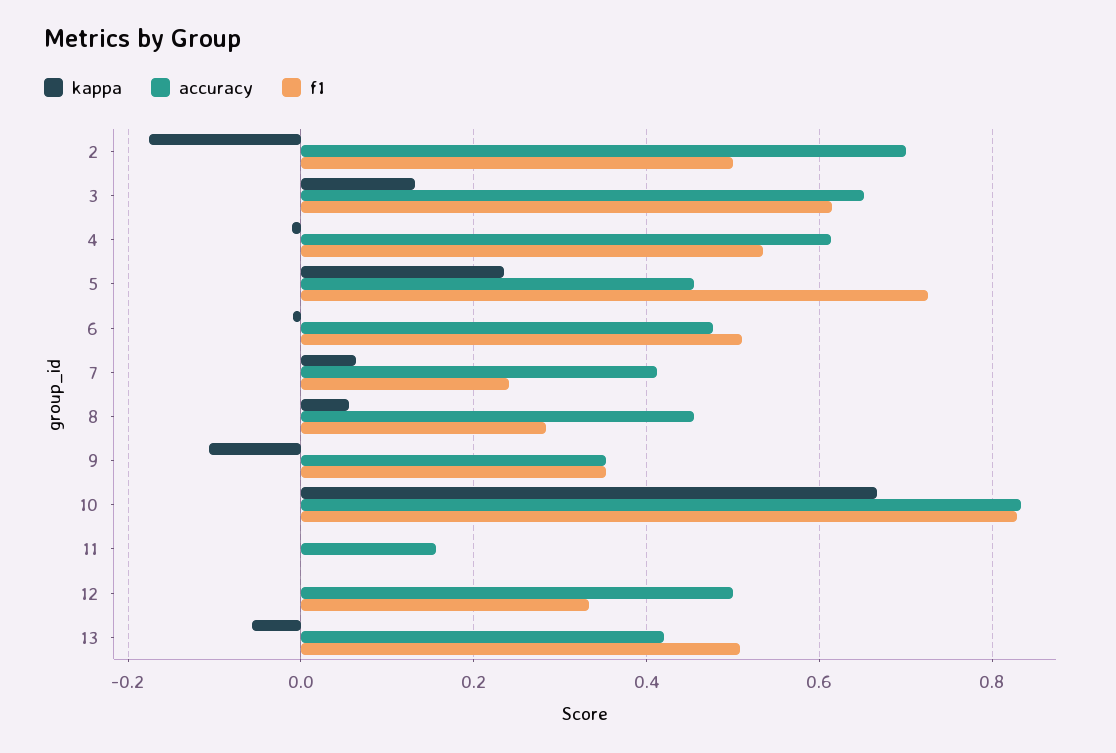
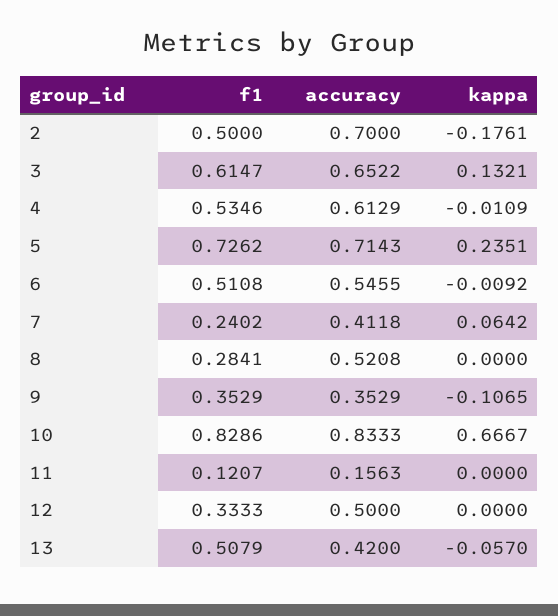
  {
    "kappa": {
      "2": -0.1761,
      "3": 0.1321,
      "4": -0.0109,
      "5": 0.2351,
      "6": -0.0092,
      "7": 0.0642,
-     "8": 0.06,
+     "8": 0,
      "9": -0.1065,
      "10": 0.6667,
      "11": 0,
      "12": 0,
      "13": -0.057
    },
    "accuracy": {
      "2": 0.7,
      "3": 0.6522,
      "4": 0.6129,
-     "5": 0.46,
+     "5": 0.7143,
-     "6": 0.48,
+     "6": 0.5455,
      "7": 0.4118,
-     "8": 0.46,
+     "8": 0.5208,
      "9": 0.3529,
      "10": 0.8333,
      "11": 0.1563,
      "12": 0.5,
      "13": 0.42
    },
    "f1": {
      "2": 0.5,
      "3": 0.6147,
      "4": 0.5346,
      "5": 0.7262,
      "6": 0.5108,
      "7": 0.2402,
      "8": 0.2841,
      "9": 0.3529,
      "10": 0.8286,
-     "11": 0,
+     "11": 0.1207,
      "12": 0.3333,
      "13": 0.5079
    }
  }

